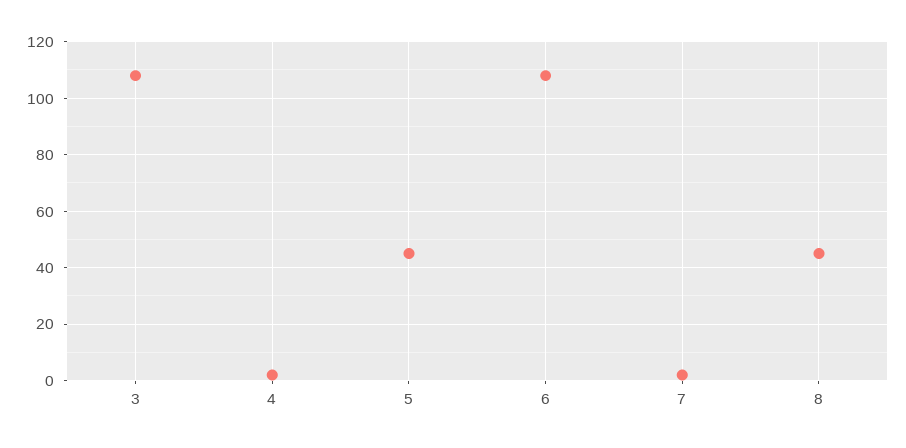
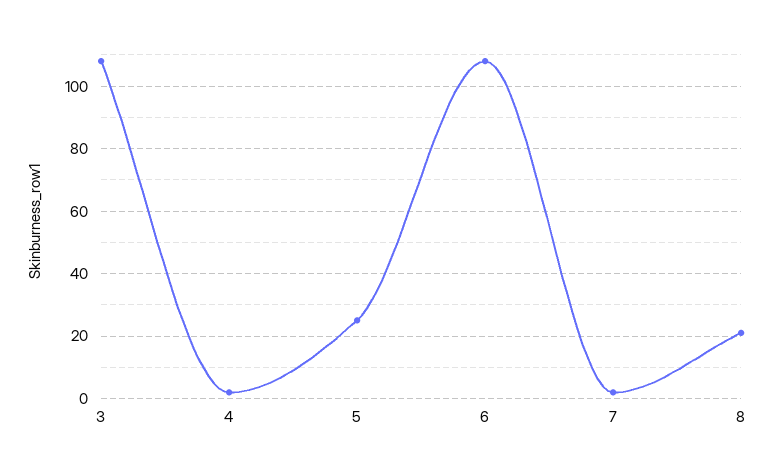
  {
    "3": 110,
    "4": 0,
-   "5": 45,
+   "5": 25,
    "6": 110,
    "7": 0,
-   "8": 45
+   "8": 20
  }

